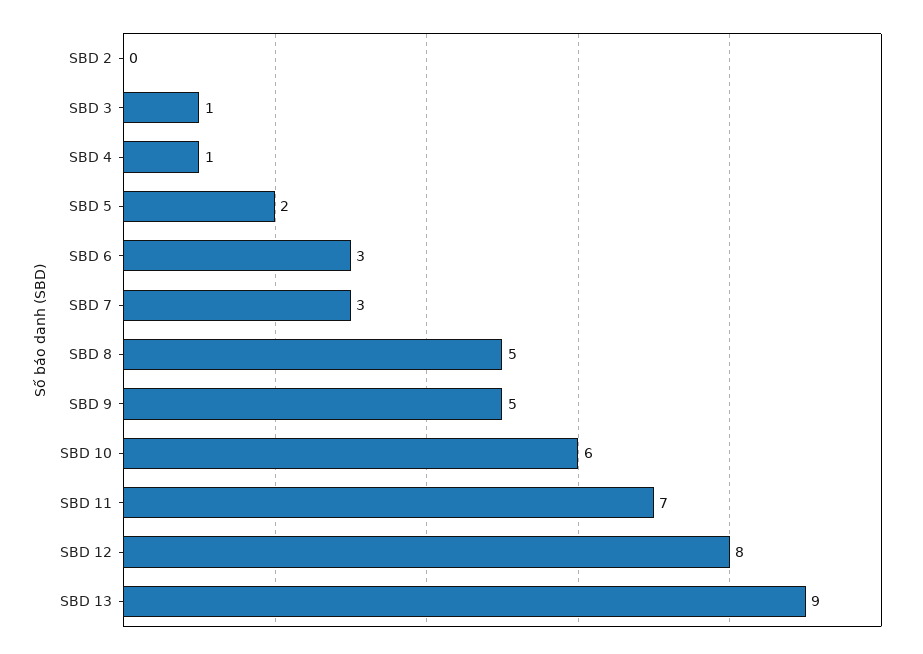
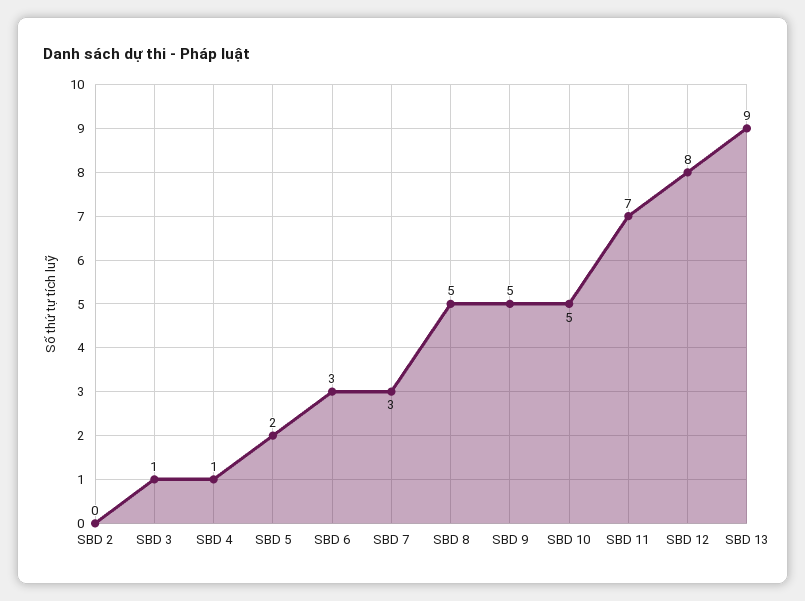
  {
    "SBD 2": 0,
    "SBD 3": 1,
    "SBD 4": 1,
    "SBD 5": 2,
    "SBD 6": 3,
    "SBD 7": 3,
    "SBD 8": 5,
    "SBD 9": 5,
-   "SBD 10": 6,
+   "SBD 10": 5,
    "SBD 11": 7,
    "SBD 12": 8,
    "SBD 13": 9
  }

